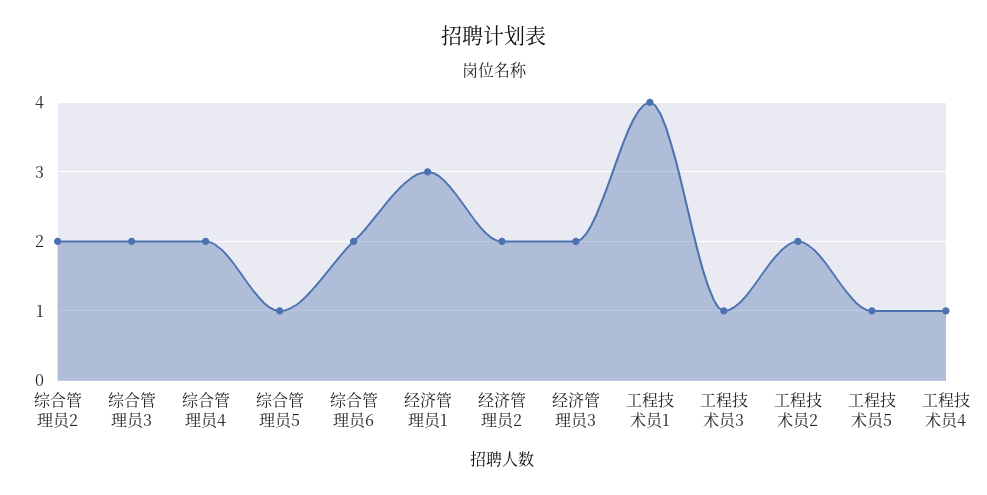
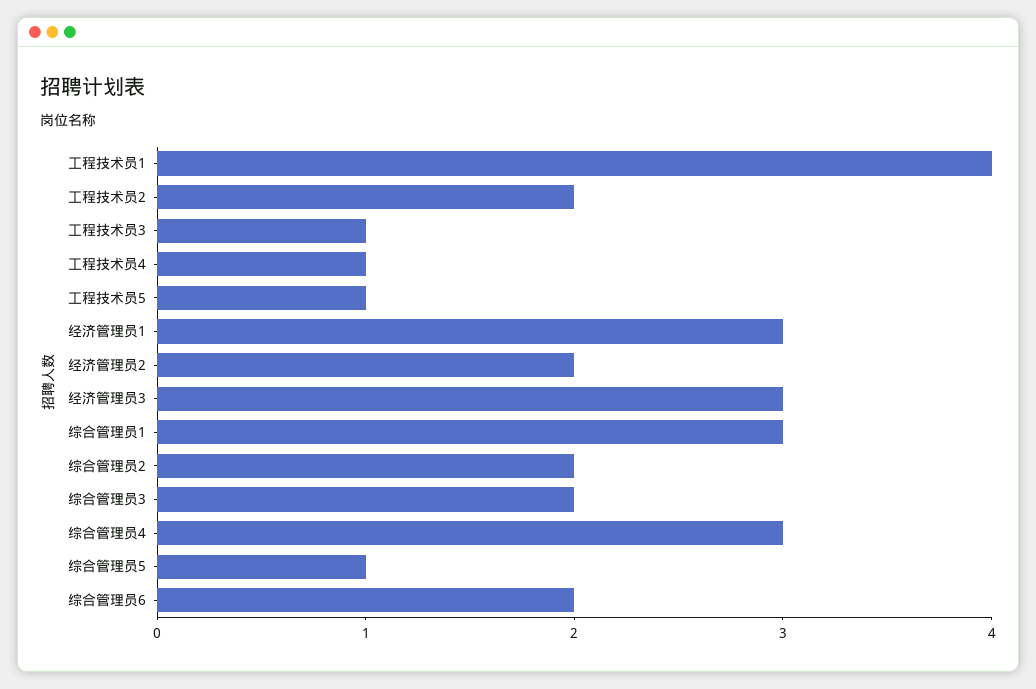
  {
    "综合管理员2": 2,
    "综合管理员3": 2,
-   "综合管理员4": 2,
+   "综合管理员4": 3,
    "综合管理员5": 1,
    "综合管理员6": 2,
    "经济管理员1": 3,
    "经济管理员2": 2,
-   "经济管理员3": 2,
+   "经济管理员3": 3,
    "工程技术员1": 4,
    "工程技术员3": 1,
    "工程技术员2": 2,
    "工程技术员5": 1,
-   "工程技术员4": 1
+   "工程技术员4": 1,
+   "综合管理员1": 3
  }

